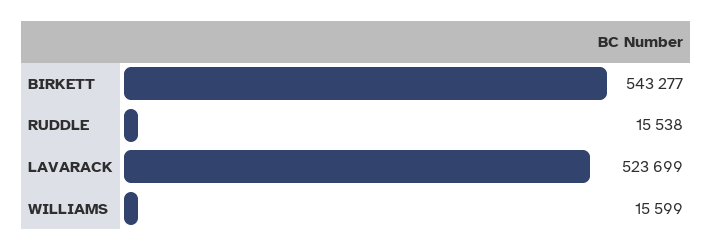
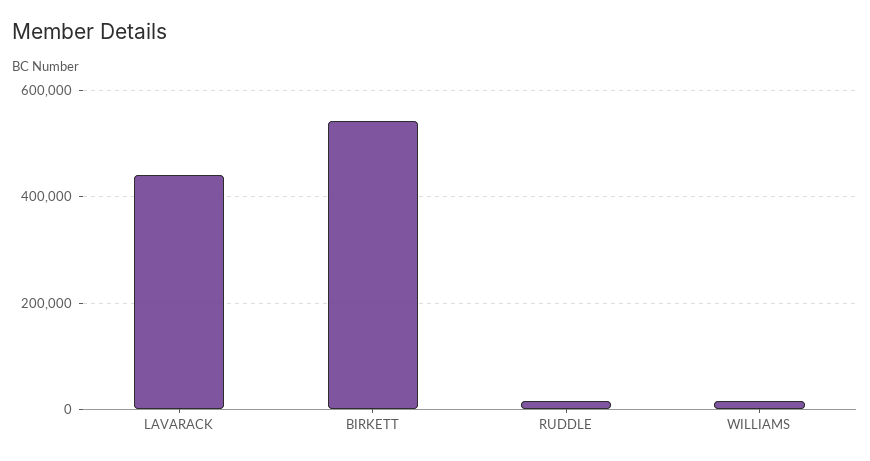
  {
    "BIRKETT": 543277,
    "RUDDLE": 15538,
-   "LAVARACK": 523699,
+   "LAVARACK": 440000,
    "WILLIAMS": 15599
  }

